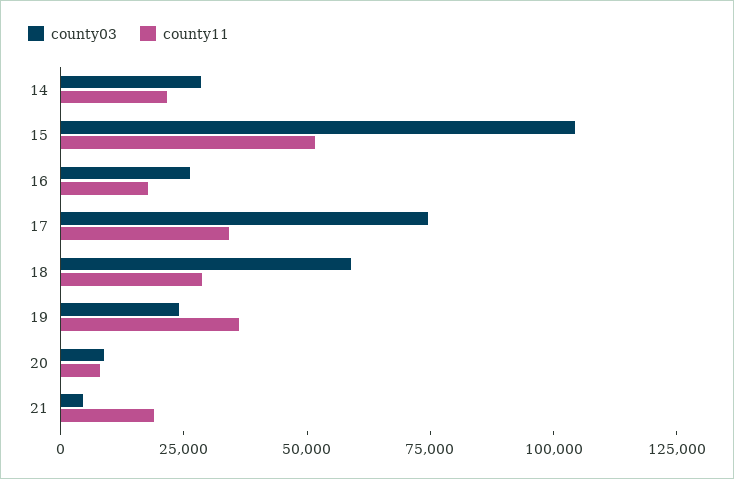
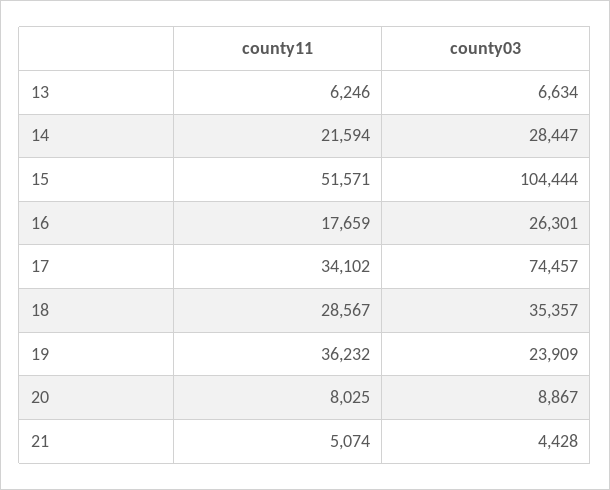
  {
    "county03": {
      "14": 28447,
      "15": 104444,
      "16": 26301,
      "17": 74457,
-     "18": 60000,
+     "18": 35357,
      "19": 23909,
      "20": 8867,
-     "21": 4428
+     "21": 4428,
+     "13": 6634
    },
    "county11": {
      "14": 21594,
      "15": 51571,
      "16": 17659,
      "17": 34102,
      "18": 28567,
      "19": 36232,
      "20": 8025,
-     "21": 20000
+     "21": 5074,
+     "13": 6246
    }
  }

